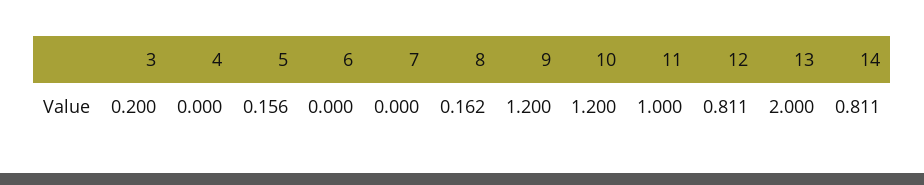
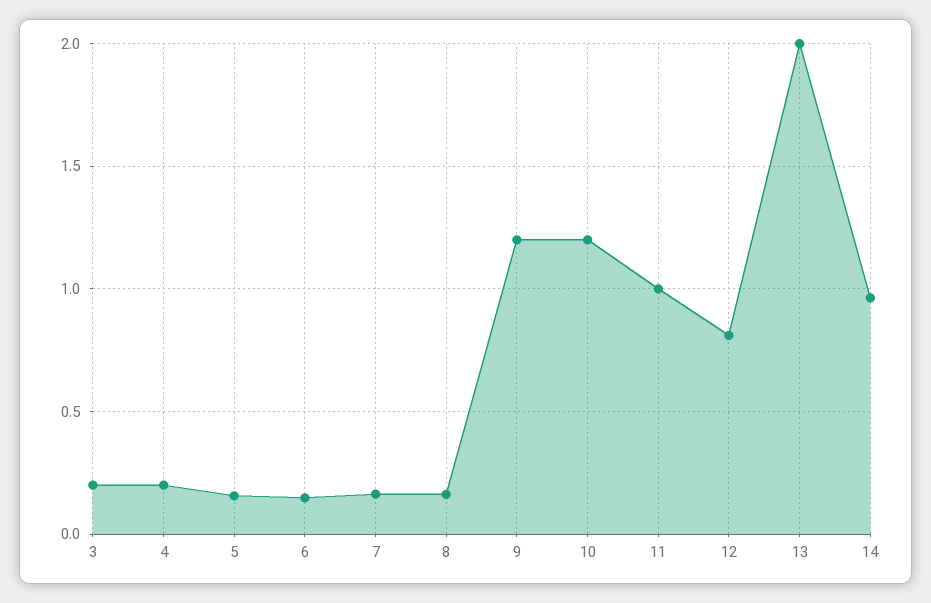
  {
    "3": 0.2,
-   "4": 0,
+   "4": 0.2,
    "5": 0.156,
-   "6": 0,
+   "6": 0.15,
-   "7": 0,
+   "7": 0.15,
    "8": 0.162,
    "9": 1.2,
    "10": 1.2,
    "11": 1,
    "12": 0.811,
    "13": 2,
-   "14": 0.811
+   "14": 0.95
  }

